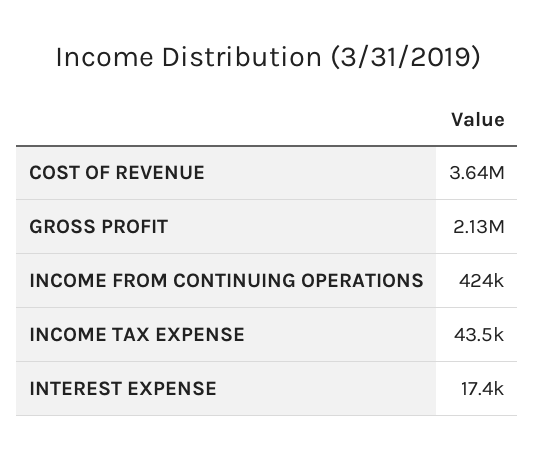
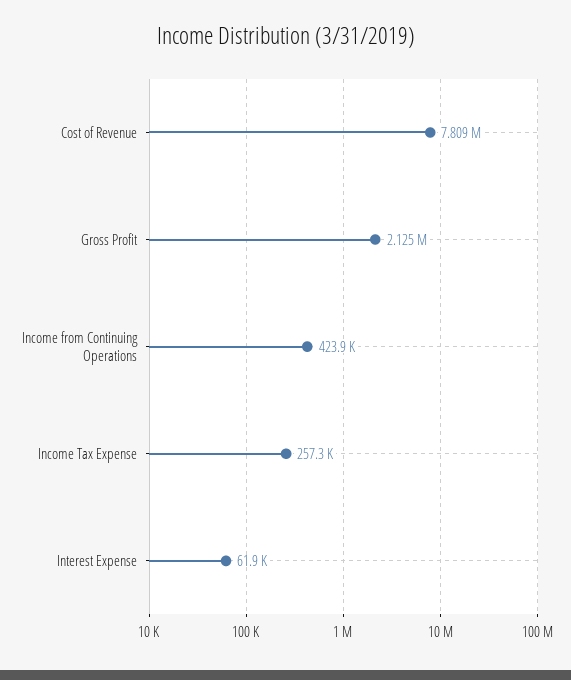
  {
-   "COST OF REVENUE": 3640000,
+   "COST OF REVENUE": 7809000,
    "GROSS PROFIT": 2125000,
    "INCOME FROM CONTINUING OPERATIONS": 423900,
-   "INCOME TAX EXPENSE": 43500,
+   "INCOME TAX EXPENSE": 257300,
-   "INTEREST EXPENSE": 17400
+   "INTEREST EXPENSE": 61900
  }

